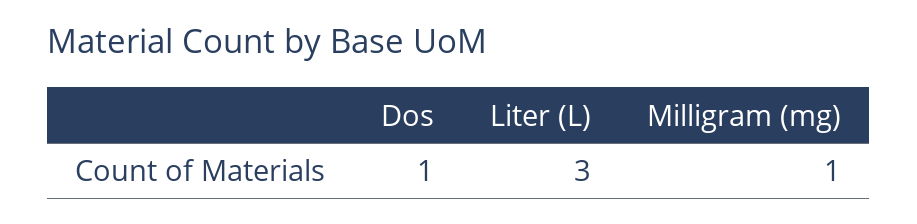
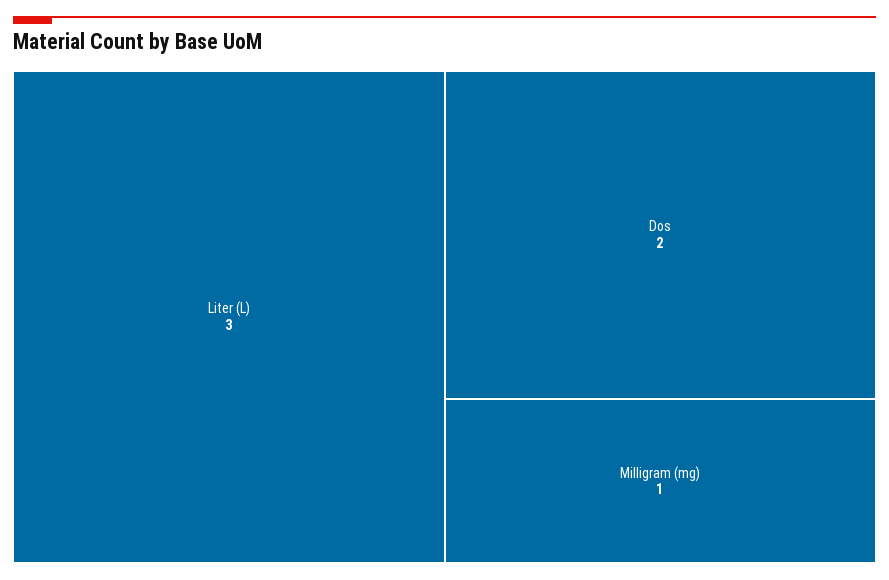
  {
-   "Dos": 1,
+   "Dos": 2,
    "Liter (L)": 3,
    "Milligram (mg)": 1
  }

